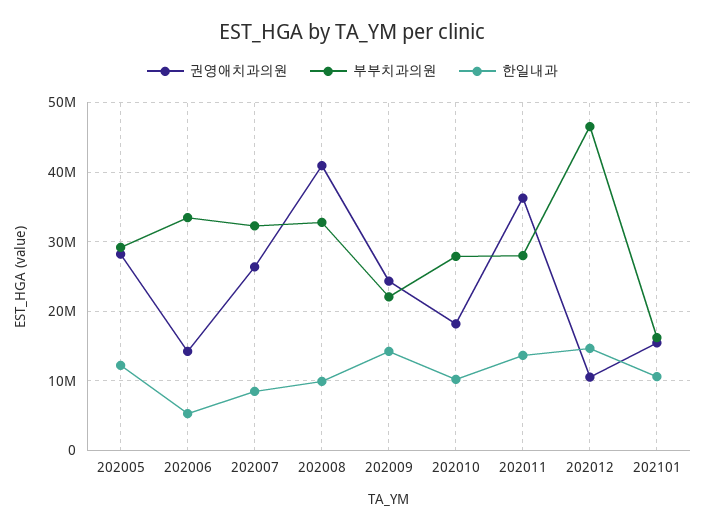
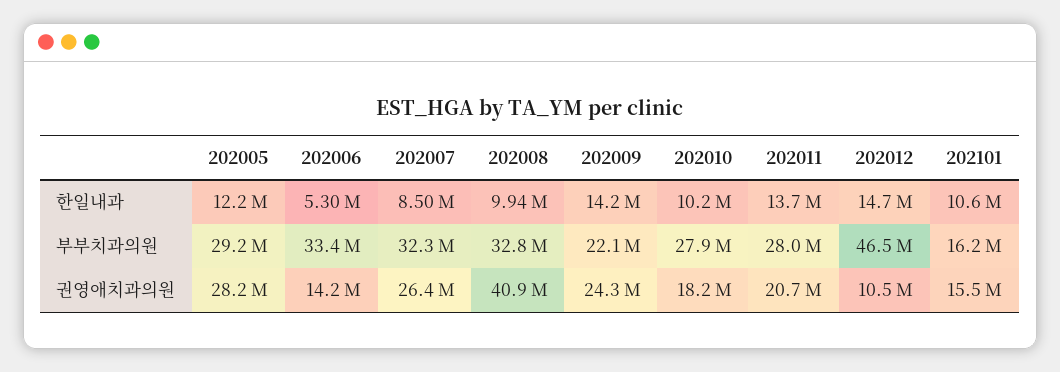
  {
    "권영애치과의원": {
      "202005": 28200000,
      "202006": 14200000,
      "202007": 26400000,
      "202008": 40900000,
      "202009": 24300000,
      "202010": 18200000,
-     "202011": 36000000,
+     "202011": 20700000,
      "202012": 10500000,
      "202101": 15500000
    },
    "부부치과의원": {
      "202005": 29200000,
      "202006": 33400000,
      "202007": 32300000,
      "202008": 32800000,
      "202009": 22100000,
      "202010": 27900000,
      "202011": 28000000,
      "202012": 46500000,
      "202101": 16200000
    },
    "한일내과": {
      "202005": 12200000,
      "202006": 5300000,
      "202007": 8500000,
      "202008": 9940000,
      "202009": 14200000,
      "202010": 10200000,
      "202011": 13700000,
      "202012": 14700000,
      "202101": 10600000
    }
  }

